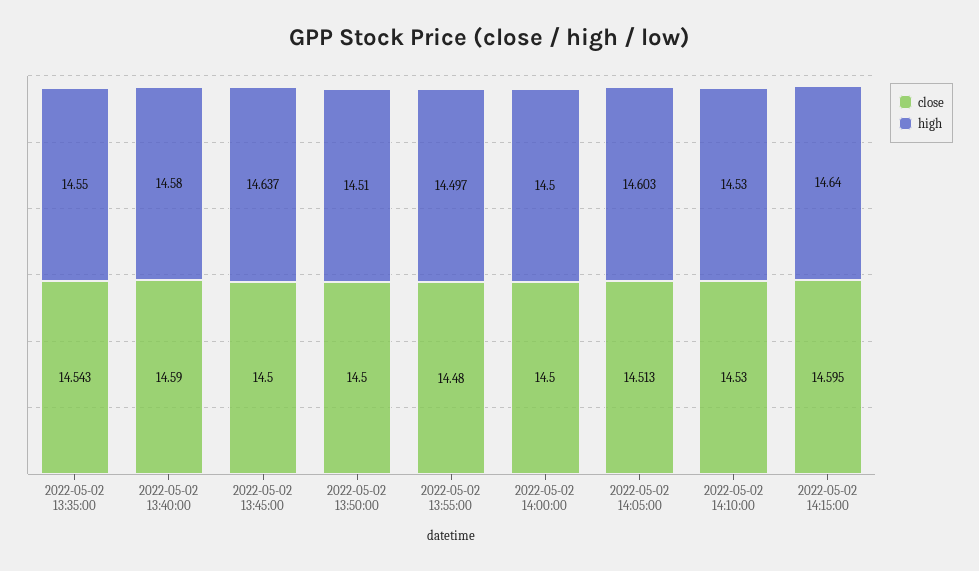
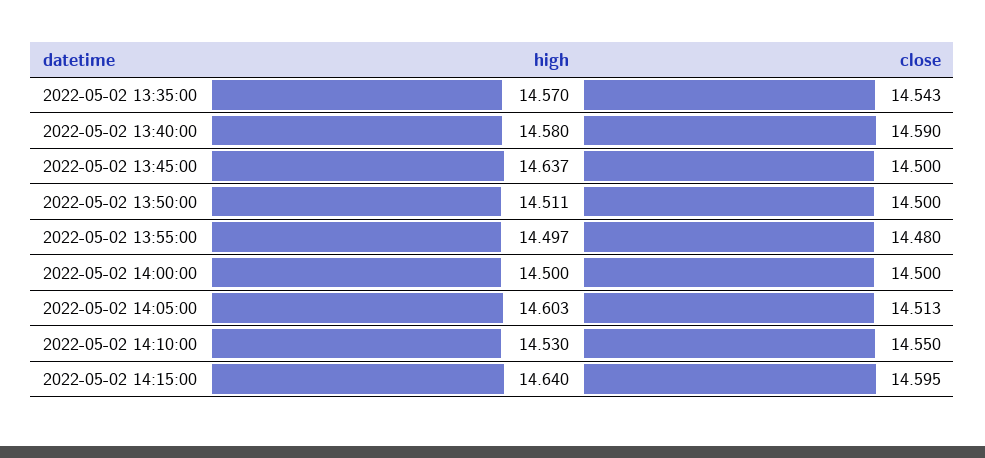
  {
    "close": {
      "2022-05-02 13:35:00": 14.543,
      "2022-05-02 13:40:00": 14.59,
      "2022-05-02 13:45:00": 14.5,
      "2022-05-02 13:50:00": 14.5,
      "2022-05-02 13:55:00": 14.48,
      "2022-05-02 14:00:00": 14.5,
      "2022-05-02 14:05:00": 14.513,
-     "2022-05-02 14:10:00": 14.53,
+     "2022-05-02 14:10:00": 14.55,
      "2022-05-02 14:15:00": 14.595
    },
    "high": {
-     "2022-05-02 13:35:00": 14.55,
+     "2022-05-02 13:35:00": 14.57,
      "2022-05-02 13:40:00": 14.58,
      "2022-05-02 13:45:00": 14.637,
-     "2022-05-02 13:50:00": 14.51,
+     "2022-05-02 13:50:00": 14.511,
      "2022-05-02 13:55:00": 14.497,
      "2022-05-02 14:00:00": 14.5,
      "2022-05-02 14:05:00": 14.603,
      "2022-05-02 14:10:00": 14.53,
      "2022-05-02 14:15:00": 14.64
    }
  }

